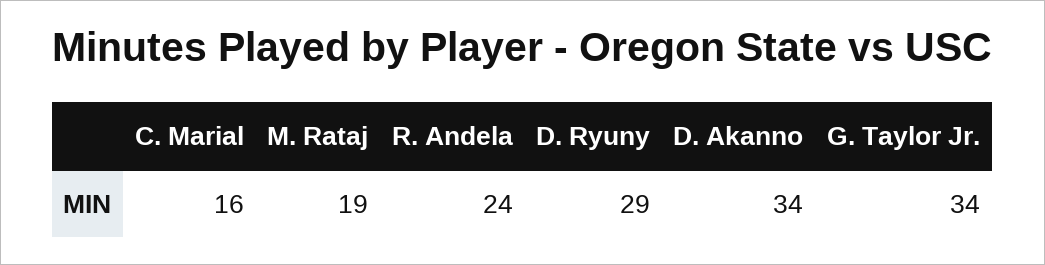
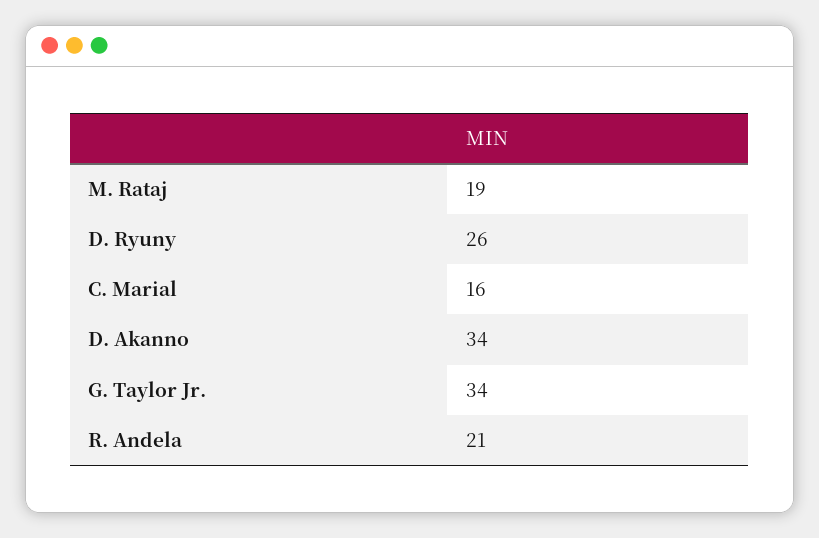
  {
    "C. Marial": 16,
    "M. Rataj": 19,
-   "R. Andela": 24,
+   "R. Andela": 21,
-   "D. Ryuny": 29,
+   "D. Ryuny": 26,
    "D. Akanno": 34,
    "G. Taylor Jr.": 34
  }

